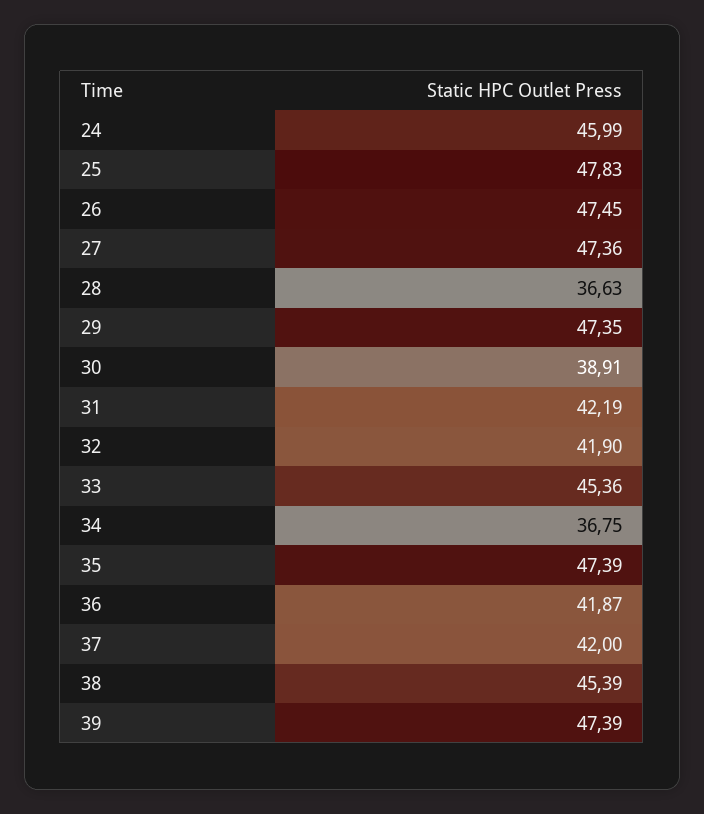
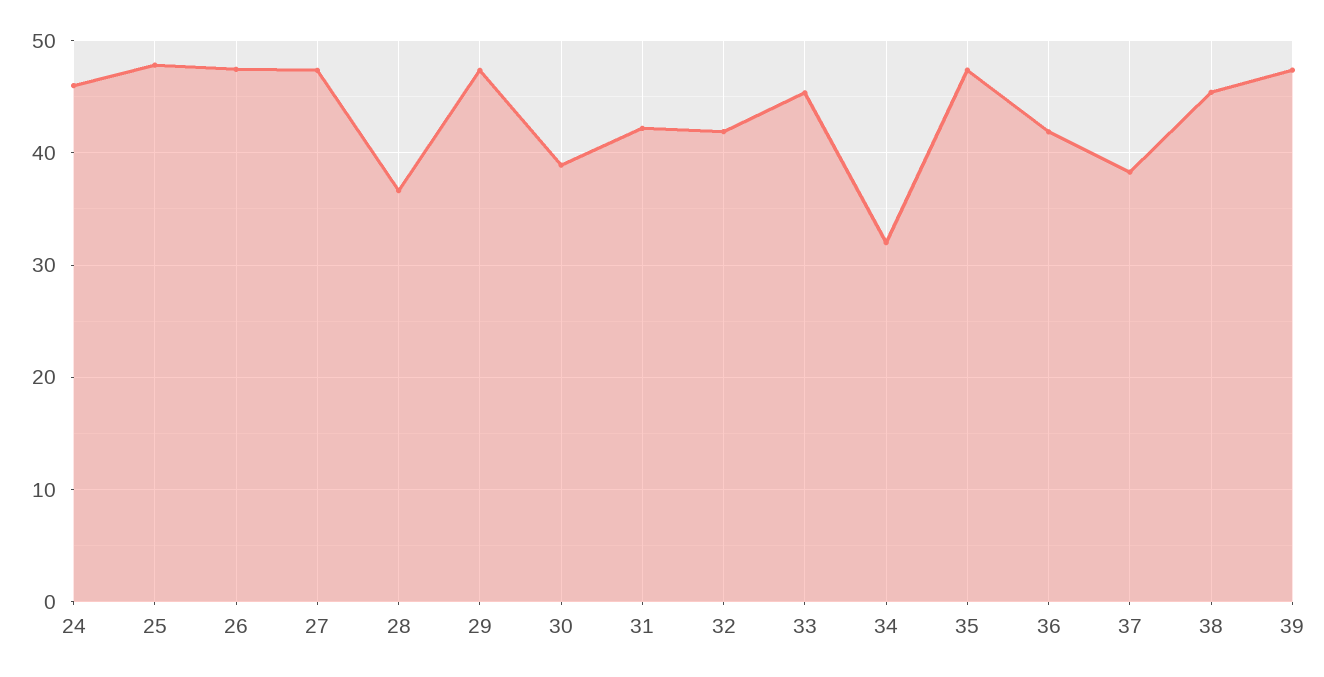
  {
    "24": 45.99,
    "25": 47.83,
    "26": 47.45,
    "27": 47.36,
    "28": 36.63,
    "29": 47.35,
    "30": 38.91,
    "31": 42.19,
    "32": 41.9,
    "33": 45.36,
-   "34": 36.75,
+   "34": 32,
    "35": 47.39,
    "36": 41.87,
-   "37": 42,
+   "37": 38,
    "38": 45.39,
    "39": 47.39
  }

